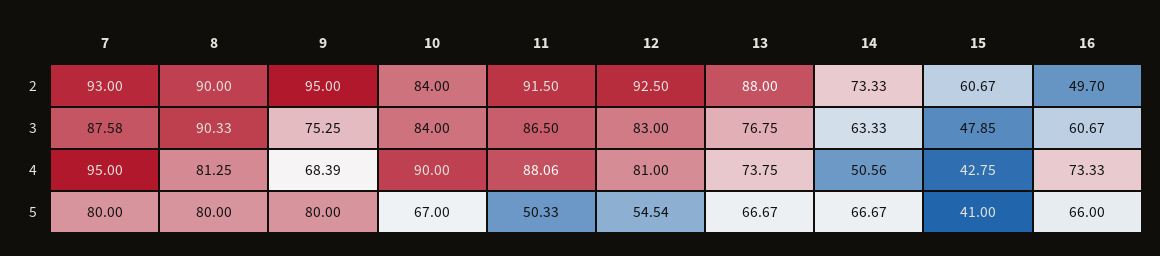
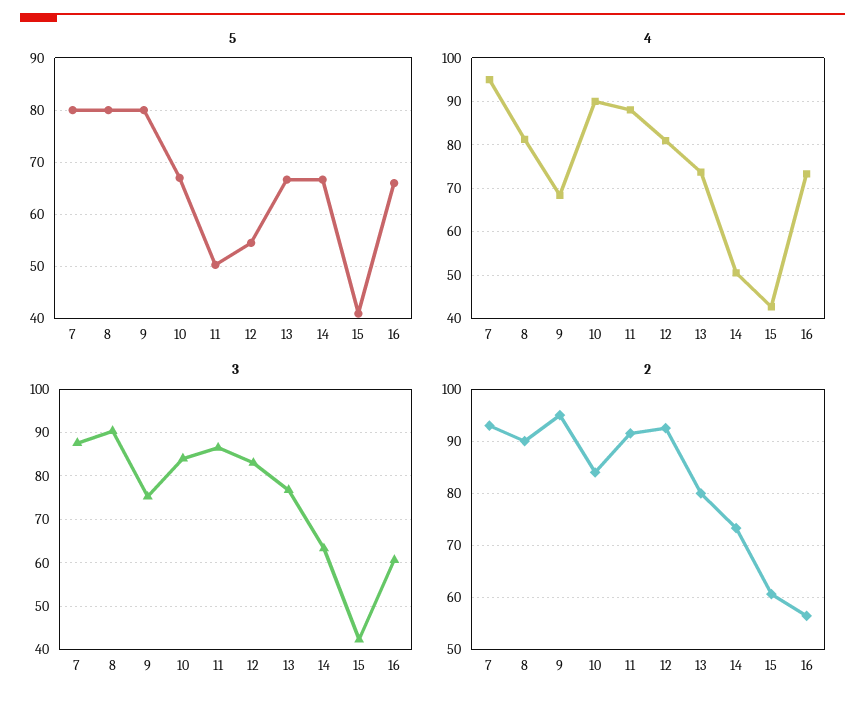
  {
    "2": {
      "7": 93,
      "8": 90,
      "9": 95,
      "10": 84,
      "11": 91.5,
      "12": 92.5,
-     "13": 88,
+     "13": 80,
      "14": 73.33,
      "15": 60.67,
-     "16": 49.7
+     "16": 56
    },
    "3": {
      "7": 87.58,
      "8": 90.33,
      "9": 75.25,
      "10": 84,
      "11": 86.5,
      "12": 83,
      "13": 76.75,
      "14": 63.33,
-     "15": 47.85,
+     "15": 42,
      "16": 60.67
    },
    "4": {
      "7": 95,
      "8": 81.25,
      "9": 68.39,
      "10": 90,
      "11": 88.06,
      "12": 81,
      "13": 73.75,
      "14": 50.56,
      "15": 42.75,
      "16": 73.33
    },
    "5": {
      "7": 80,
      "8": 80,
      "9": 80,
      "10": 67,
      "11": 50.33,
      "12": 54.54,
      "13": 66.67,
      "14": 66.67,
      "15": 41,
      "16": 66
    }
  }

